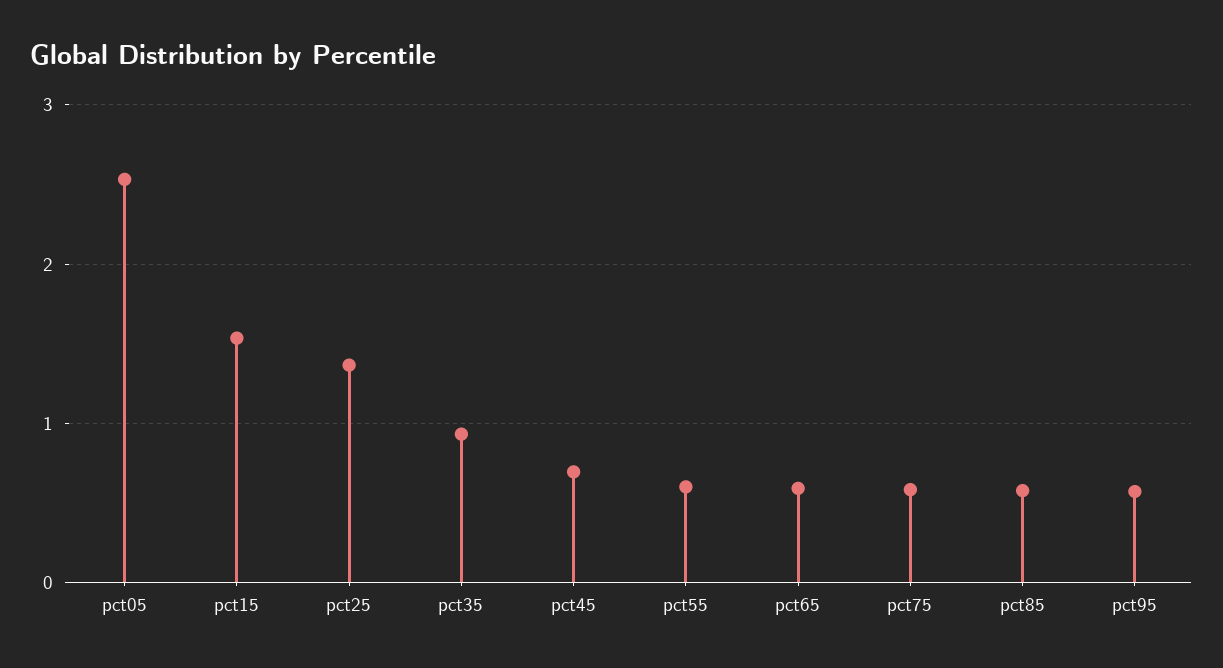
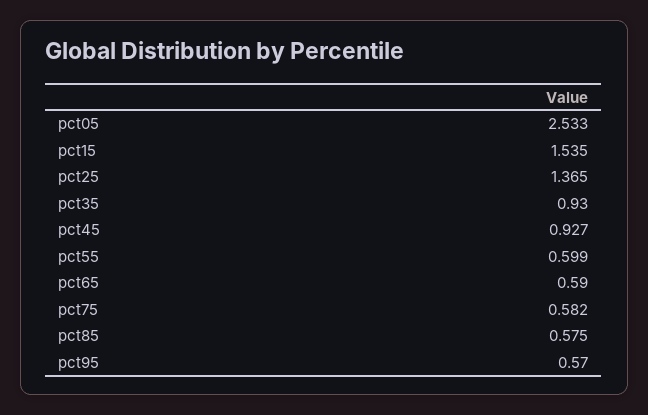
  {
    "pct05": 2.533,
    "pct15": 1.535,
    "pct25": 1.365,
    "pct35": 0.93,
-   "pct45": 0.7,
+   "pct45": 0.927,
    "pct55": 0.599,
    "pct65": 0.59,
    "pct75": 0.582,
    "pct85": 0.575,
    "pct95": 0.57
  }

